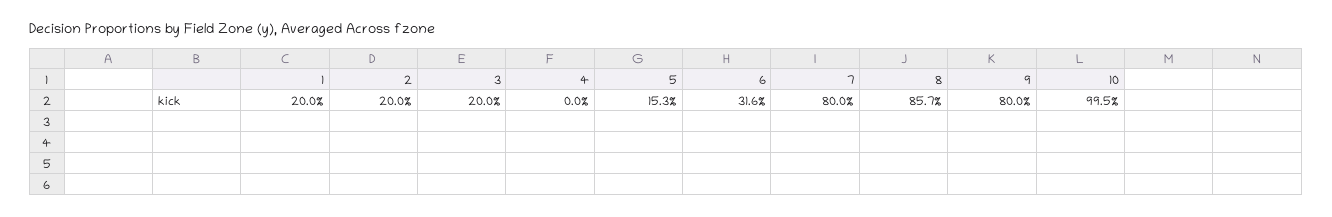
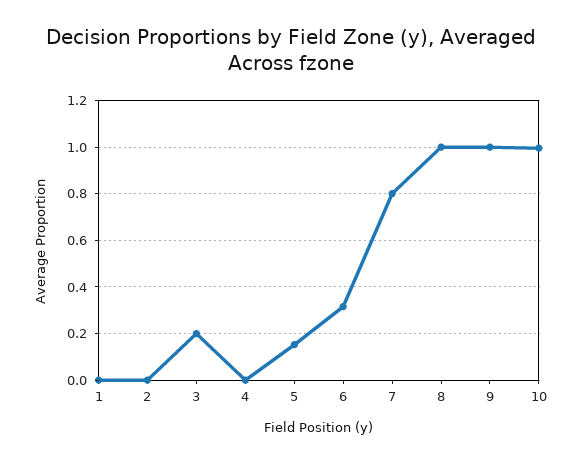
  {
-   "1": 0.2,
+   "1": 0,
-   "2": 0.2,
+   "2": 0,
    "3": 0.2,
    "4": 0,
    "5": 0.153,
    "6": 0.316,
    "7": 0.8,
-   "8": 0.857,
+   "8": 1,
-   "9": 0.8,
+   "9": 1,
    "10": 0.995
  }

